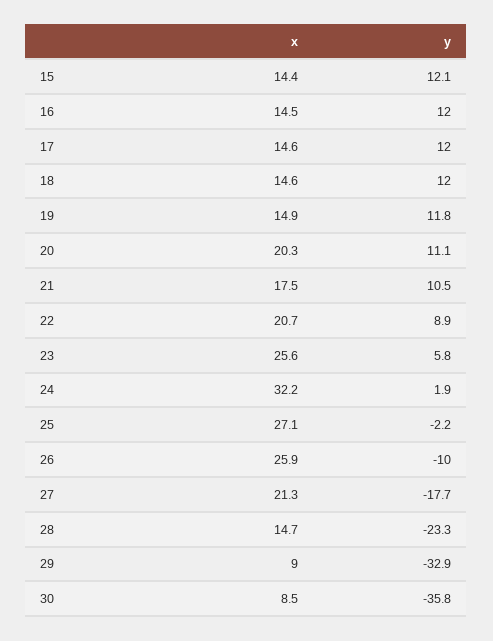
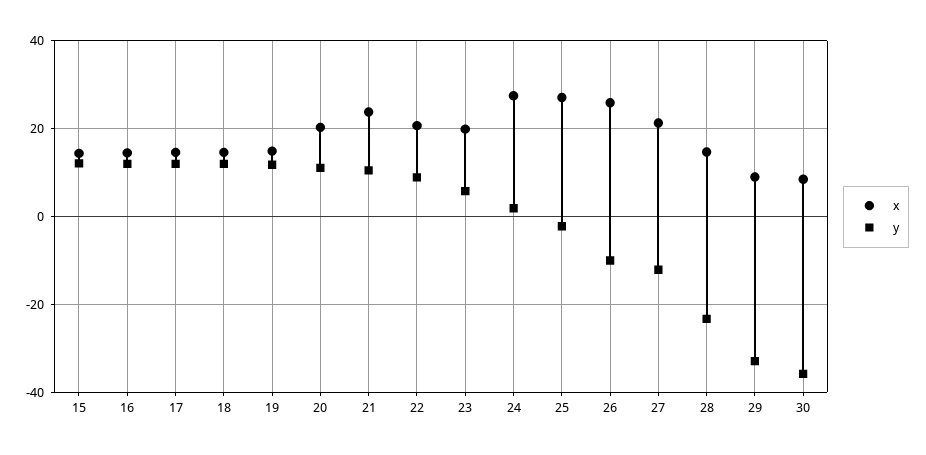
  {
    "x": {
      "15": 14.4,
      "16": 14.5,
      "17": 14.6,
      "18": 14.6,
      "19": 14.9,
      "20": 20.3,
-     "21": 17.5,
+     "21": 24,
      "22": 20.7,
-     "23": 25.6,
+     "23": 20,
-     "24": 32.2,
+     "24": 28,
      "25": 27.1,
      "26": 25.9,
      "27": 21.3,
      "28": 14.7,
      "29": 9,
      "30": 8.5
    },
    "y": {
      "15": 12.1,
      "16": 12,
      "17": 12,
      "18": 12,
      "19": 11.8,
      "20": 11.1,
      "21": 10.5,
      "22": 8.9,
      "23": 5.8,
      "24": 1.9,
      "25": -2.2,
      "26": -10,
-     "27": -17.7,
+     "27": -12,
      "28": -23.3,
      "29": -32.9,
      "30": -35.8
    }
  }

